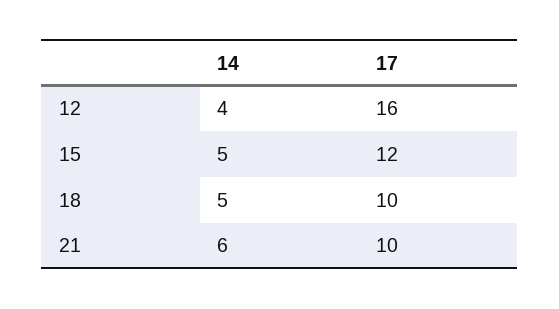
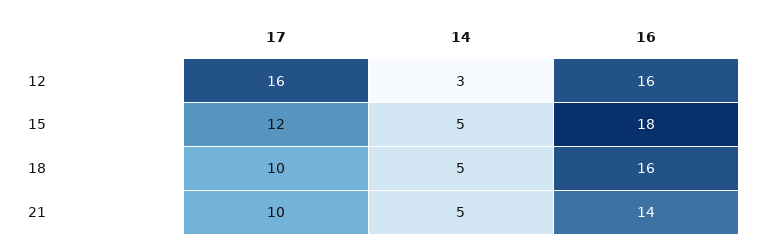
  {
    "14": {
-     "12": 4,
+     "12": 3,
      "15": 5,
      "18": 5,
-     "21": 6
+     "21": 5
    },
    "17": {
      "12": 16,
      "15": 12,
      "18": 10,
      "21": 10
-   }
+   },
+   "16": {
+     "12": 16,
+     "15": 18,
+     "18": 16,
+     "21": 14
+   }
  }

